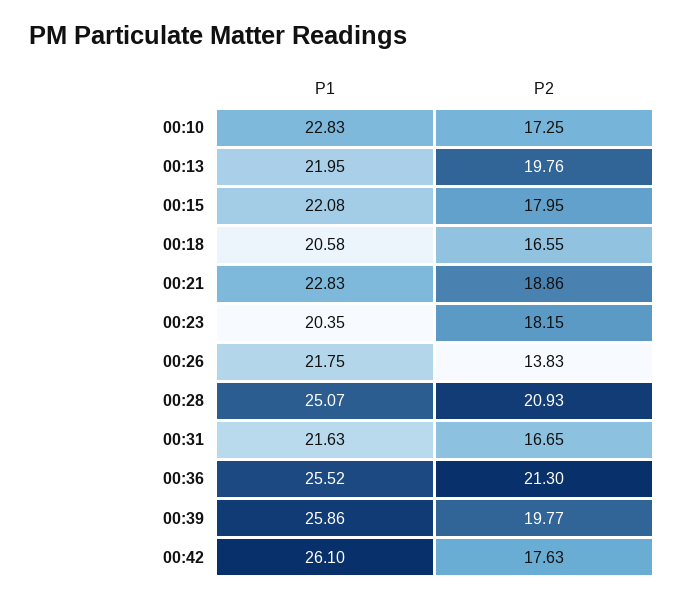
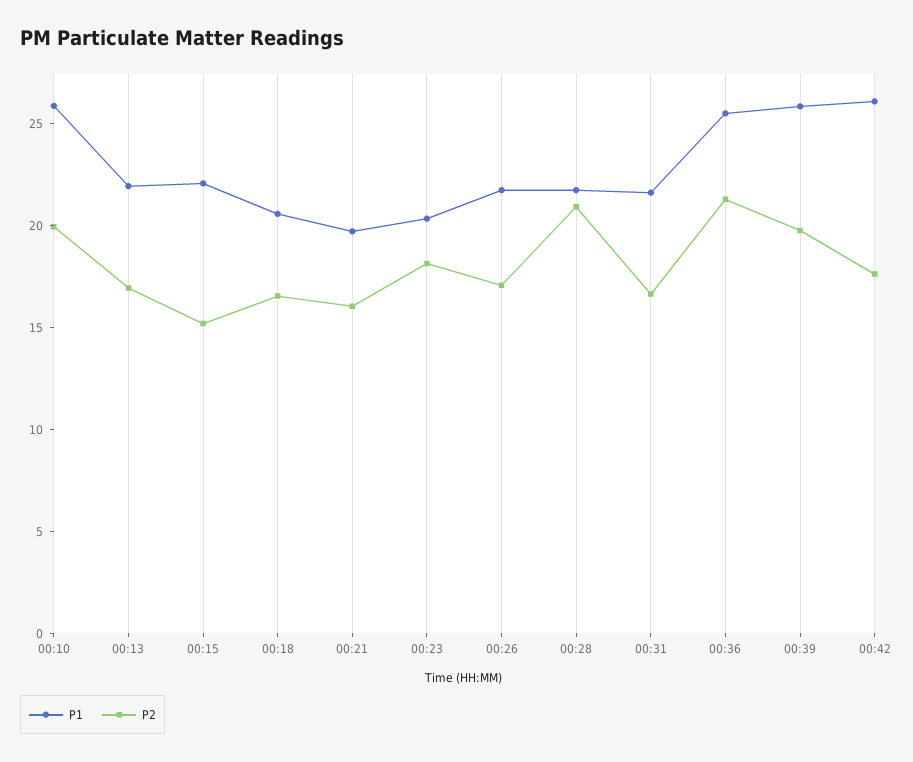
  {
    "P1": {
-     "00:10": 22.83,
+     "00:10": 26,
      "00:13": 21.95,
      "00:15": 22.08,
      "00:18": 20.58,
-     "00:21": 22.83,
+     "00:21": 20,
      "00:23": 20.35,
      "00:26": 21.75,
-     "00:28": 25.07,
+     "00:28": 22,
      "00:31": 21.63,
      "00:36": 25.52,
      "00:39": 25.86,
      "00:42": 26.1
    },
    "P2": {
-     "00:10": 17.25,
+     "00:10": 20,
-     "00:13": 19.76,
+     "00:13": 17,
-     "00:15": 17.95,
+     "00:15": 15,
      "00:18": 16.55,
-     "00:21": 18.86,
+     "00:21": 16,
      "00:23": 18.15,
-     "00:26": 13.83,
+     "00:26": 17,
      "00:28": 20.93,
      "00:31": 16.65,
      "00:36": 21.3,
      "00:39": 19.77,
      "00:42": 17.63
    }
  }

